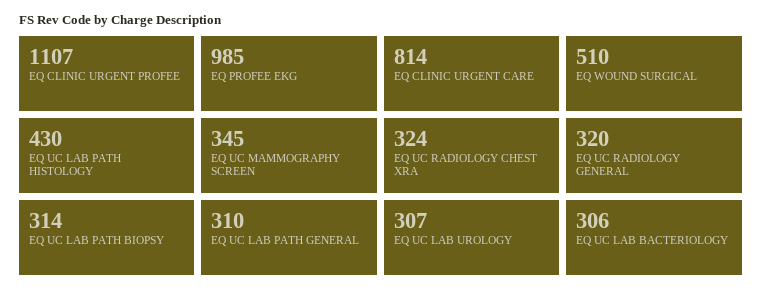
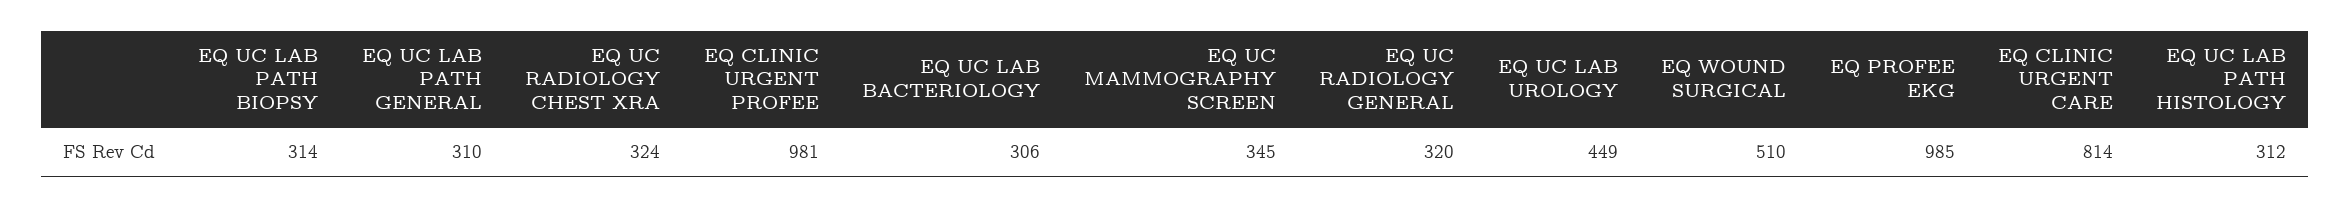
  {
-   "EQ CLINIC URGENT PROFEE": 1107,
+   "EQ CLINIC URGENT PROFEE": 981,
    "EQ PROFEE EKG": 985,
    "EQ CLINIC URGENT CARE": 814,
    "EQ WOUND SURGICAL": 510,
-   "EQ UC LAB PATH HISTOLOGY": 430,
+   "EQ UC LAB PATH HISTOLOGY": 312,
    "EQ UC MAMMOGRAPHY SCREEN": 345,
    "EQ UC RADIOLOGY CHEST XRA": 324,
    "EQ UC RADIOLOGY GENERAL": 320,
    "EQ UC LAB PATH BIOPSY": 314,
    "EQ UC LAB PATH GENERAL": 310,
-   "EQ UC LAB UROLOGY": 307,
+   "EQ UC LAB UROLOGY": 449,
    "EQ UC LAB BACTERIOLOGY": 306
  }

